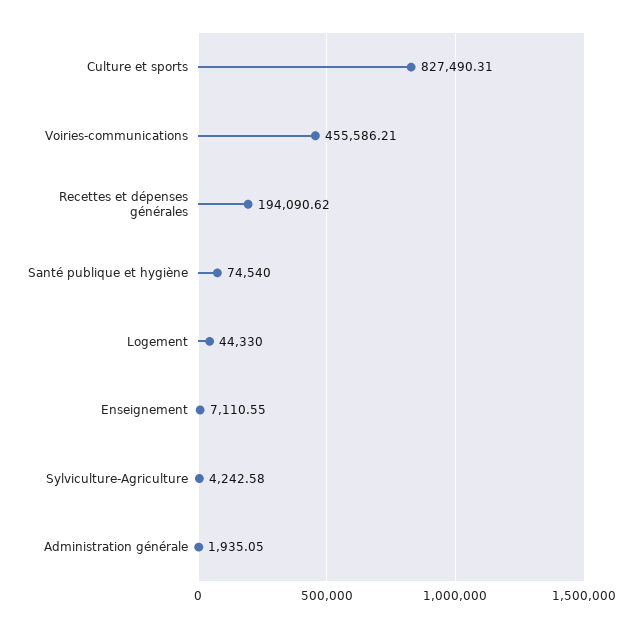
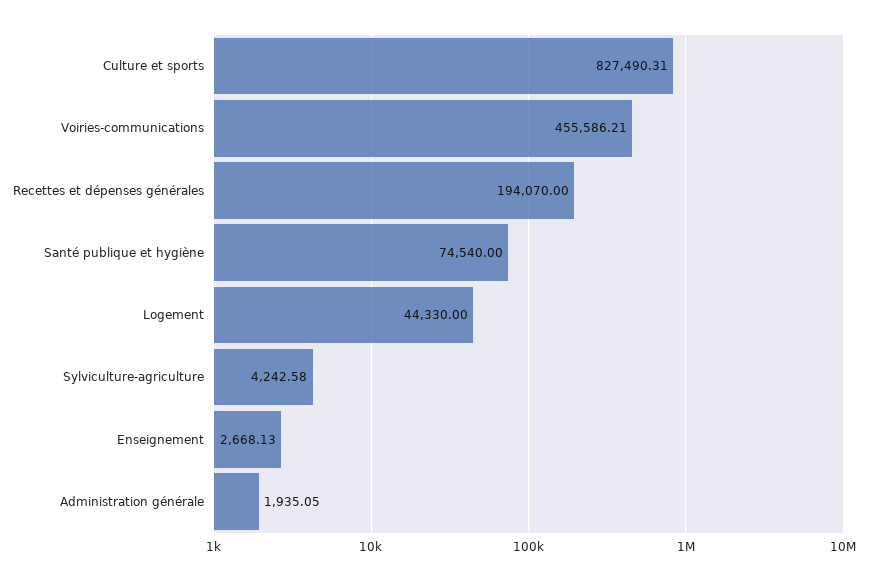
  {
    "Culture et sports": 827490.31,
    "Voiries-communications": 455586.21,
-   "Recettes et dépenses générales": 194090.62,
+   "Recettes et dépenses générales": 194070,
    "Santé publique et hygiène": 74540,
    "Logement": 44330,
-   "Enseignement": 7110.55,
+   "Enseignement": 2668.13,
    "Sylviculture-Agriculture": 4242.58,
    "Administration générale": 1935.05
  }

